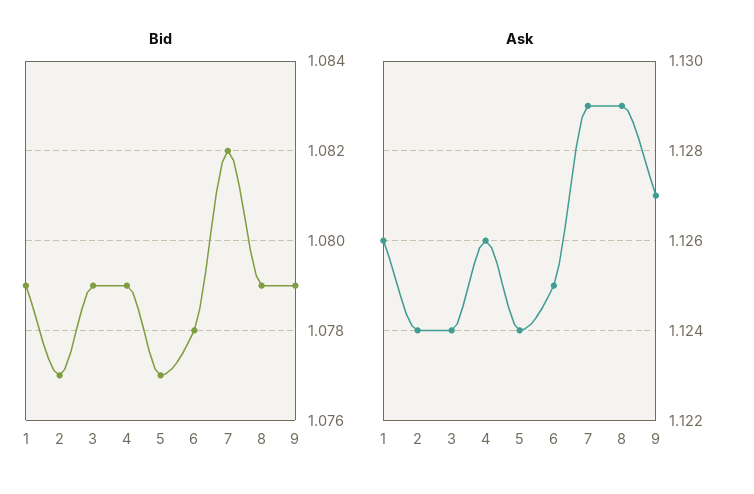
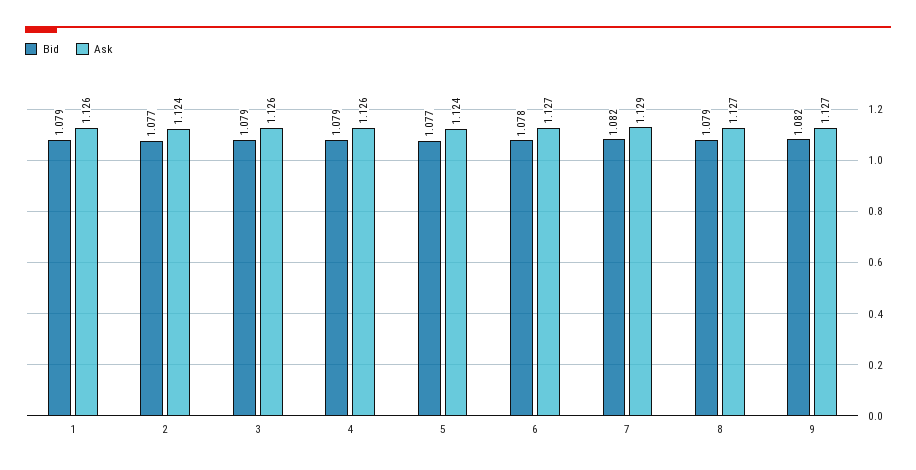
  {
    "Bid": {
      "1": 1.079,
      "2": 1.077,
      "3": 1.079,
      "4": 1.079,
      "5": 1.077,
      "6": 1.078,
      "7": 1.082,
      "8": 1.079,
-     "9": 1.079
+     "9": 1.082
    },
    "Ask": {
      "1": 1.126,
      "2": 1.124,
-     "3": 1.124,
+     "3": 1.126,
      "4": 1.126,
      "5": 1.124,
-     "6": 1.125,
+     "6": 1.127,
      "7": 1.129,
-     "8": 1.129,
+     "8": 1.127,
      "9": 1.127
    }
  }

